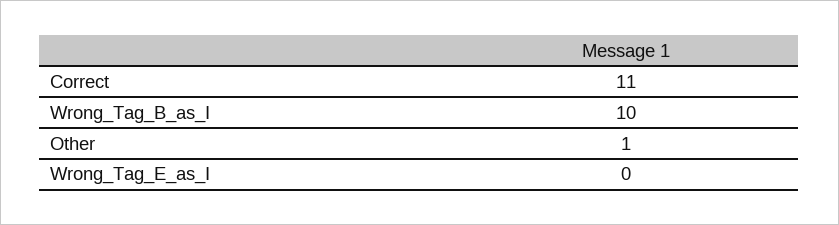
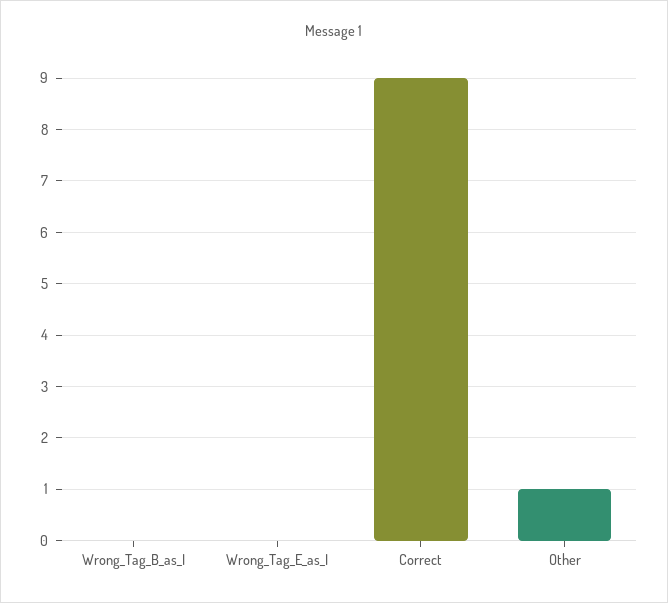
  {
-   "Correct": 11,
+   "Correct": 9,
-   "Wrong_Tag_B_as_I": 10,
+   "Wrong_Tag_B_as_I": 0,
    "Other": 1,
    "Wrong_Tag_E_as_I": 0
  }

